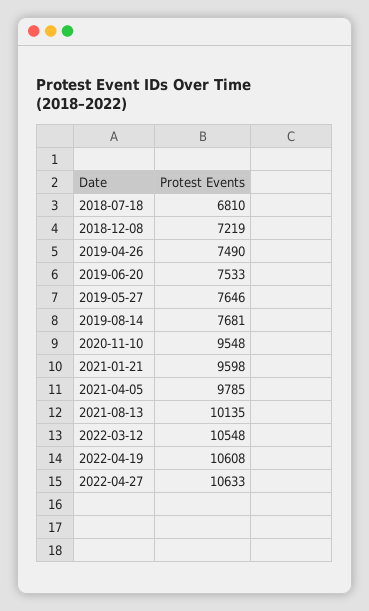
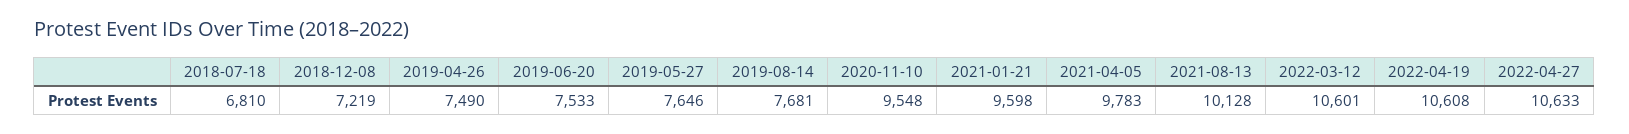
  {
    "2018-07-18": 6810,
    "2018-12-08": 7219,
    "2019-04-26": 7490,
    "2019-06-20": 7533,
    "2019-05-27": 7646,
    "2019-08-14": 7681,
    "2020-11-10": 9548,
    "2021-01-21": 9598,
-   "2021-04-05": 9785,
+   "2021-04-05": 9783,
-   "2021-08-13": 10135,
+   "2021-08-13": 10128,
-   "2022-03-12": 10548,
+   "2022-03-12": 10601,
    "2022-04-19": 10608,
    "2022-04-27": 10633
  }

